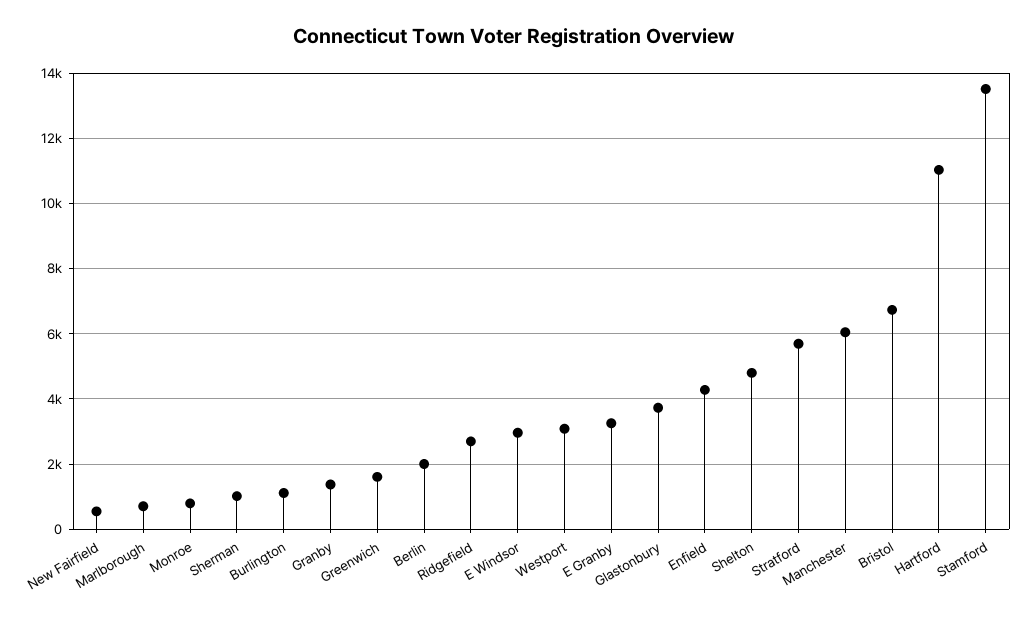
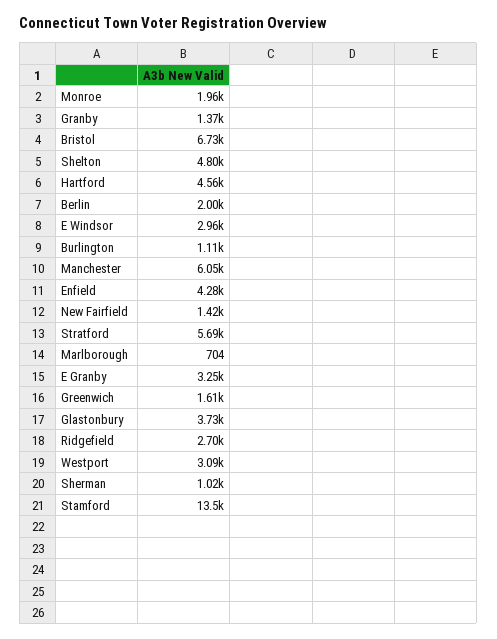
  {
-   "New Fairfield": 600,
+   "New Fairfield": 1420,
    "Marlborough": 704,
-   "Monroe": 800,
+   "Monroe": 1960,
    "Sherman": 1020,
    "Burlington": 1110,
    "Granby": 1370,
    "Greenwich": 1610,
    "Berlin": 2000,
    "Ridgefield": 2700,
    "E Windsor": 2960,
    "Westport": 3090,
    "E Granby": 3250,
    "Glastonbury": 3730,
    "Enfield": 4280,
    "Shelton": 4800,
    "Stratford": 5690,
    "Manchester": 6050,
    "Bristol": 6730,
-   "Hartford": 11000,
+   "Hartford": 4560,
    "Stamford": 13500
  }

